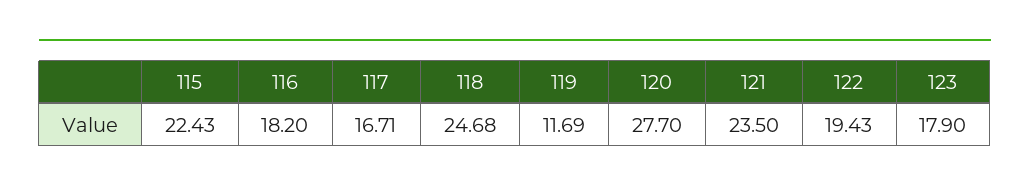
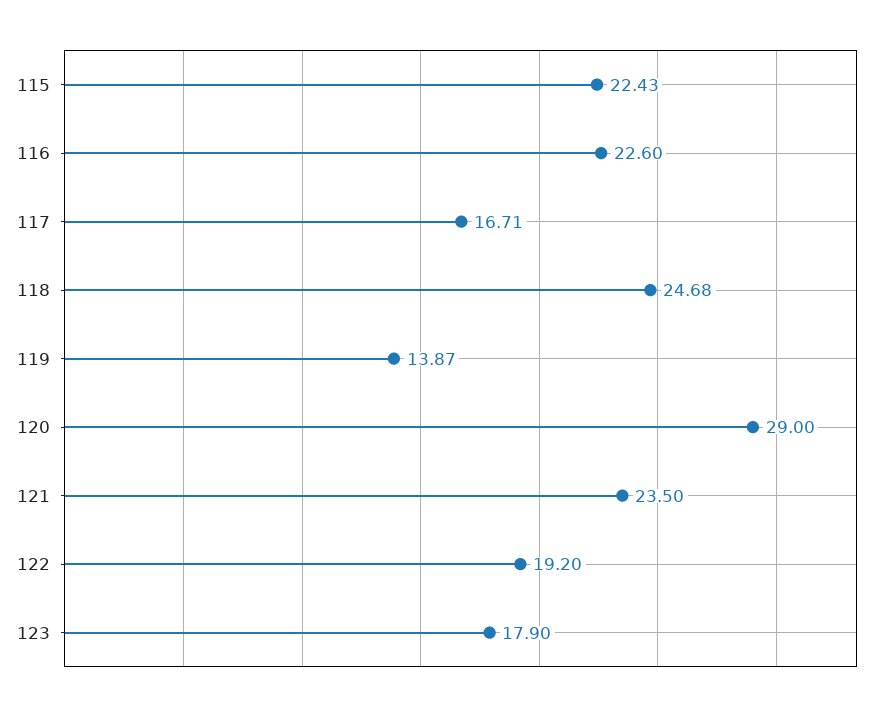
  {
    "115": 22.43,
-   "116": 18.2,
+   "116": 22.6,
    "117": 16.71,
    "118": 24.68,
-   "119": 11.69,
+   "119": 13.87,
-   "120": 27.7,
+   "120": 29,
    "121": 23.5,
-   "122": 19.43,
+   "122": 19.2,
    "123": 17.9
  }

